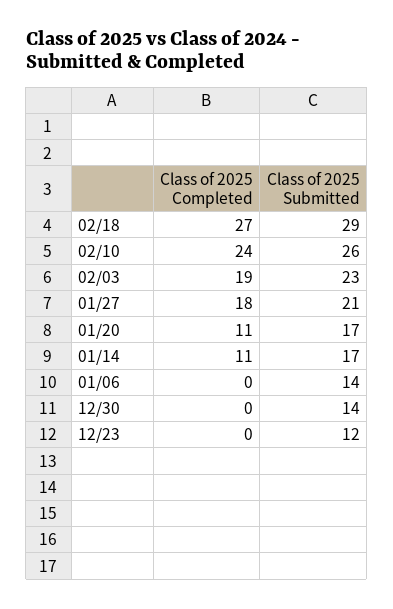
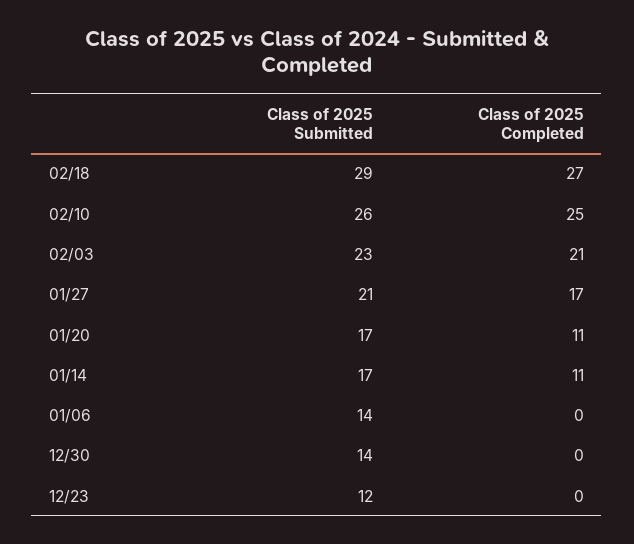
  {
    "Class of 2025 Completed": {
      "02/18": 27,
-     "02/10": 24,
+     "02/10": 25,
-     "02/03": 19,
+     "02/03": 21,
-     "01/27": 18,
+     "01/27": 17,
      "01/20": 11,
      "01/14": 11,
      "01/06": 0,
      "12/30": 0,
      "12/23": 0
    },
    "Class of 2025 Submitted": {
      "02/18": 29,
      "02/10": 26,
      "02/03": 23,
      "01/27": 21,
      "01/20": 17,
      "01/14": 17,
      "01/06": 14,
      "12/30": 14,
      "12/23": 12
    }
  }

